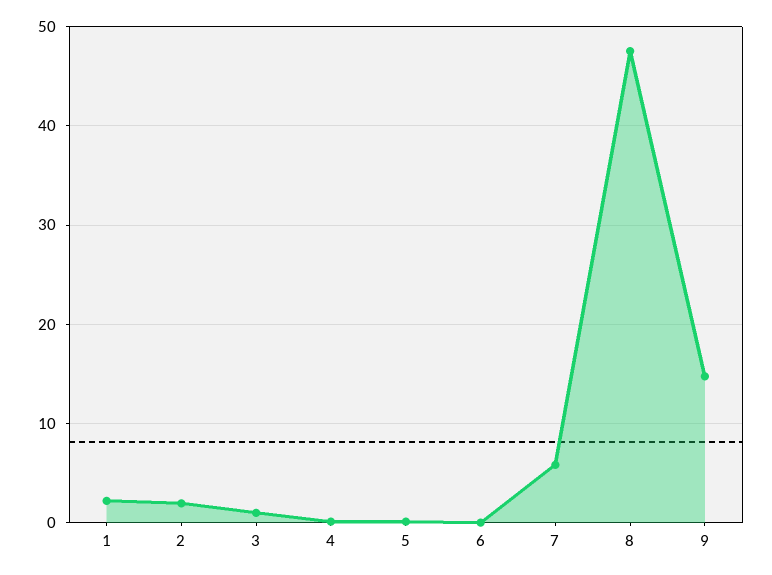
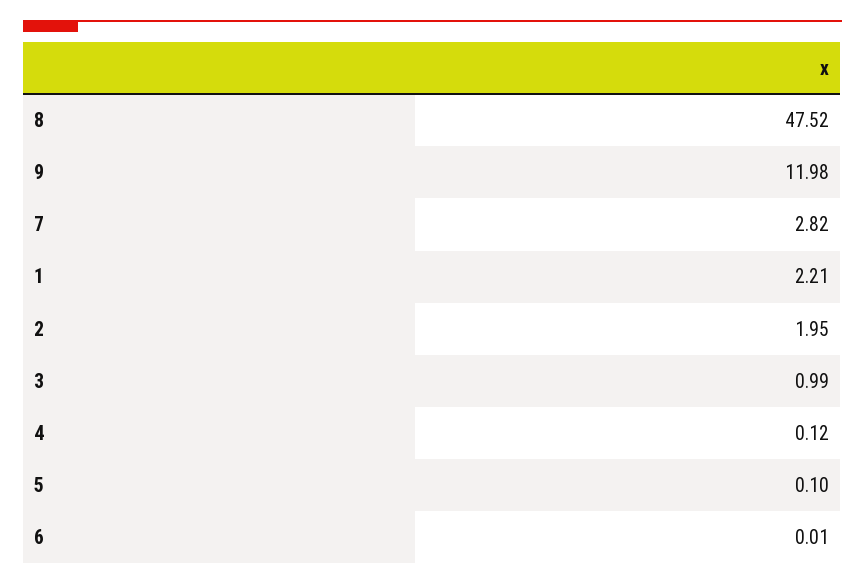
  {
    "1": 2.21,
    "2": 1.95,
    "3": 0.99,
    "4": 0.12,
    "5": 0.1,
    "6": 0.01,
-   "7": 6,
+   "7": 2.82,
    "8": 47.52,
-   "9": 15
+   "9": 11.98
  }

